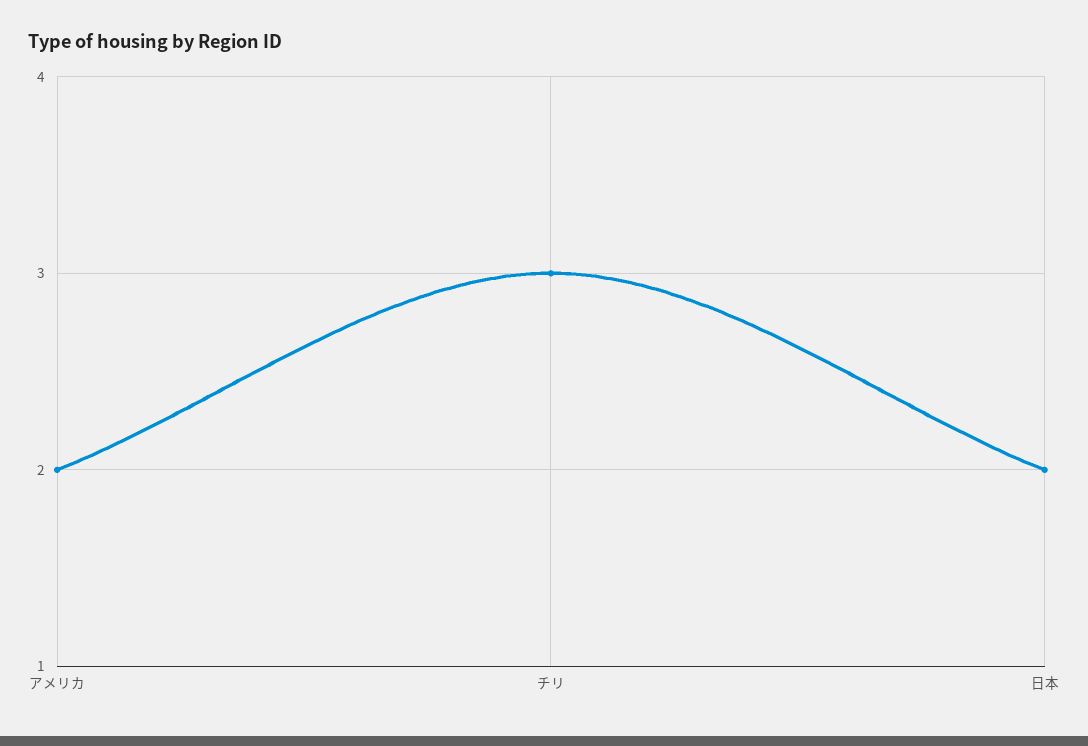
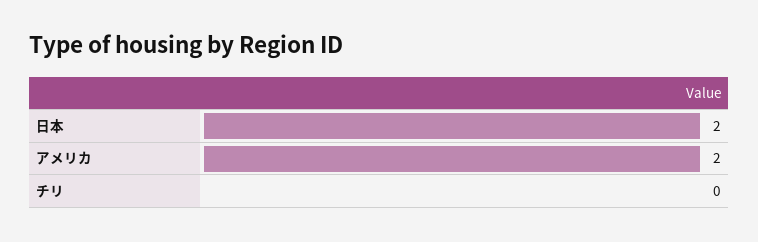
  {
    "アメリカ": 2,
-   "チリ": 3,
+   "チリ": 0,
    "日本": 2
  }

